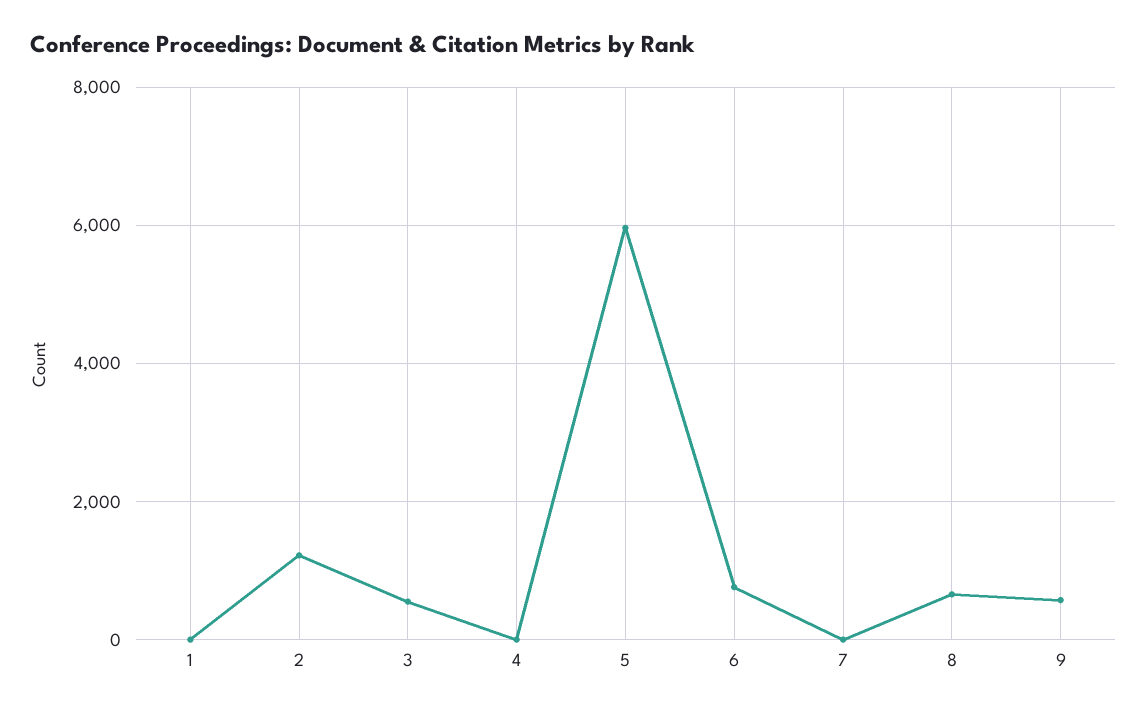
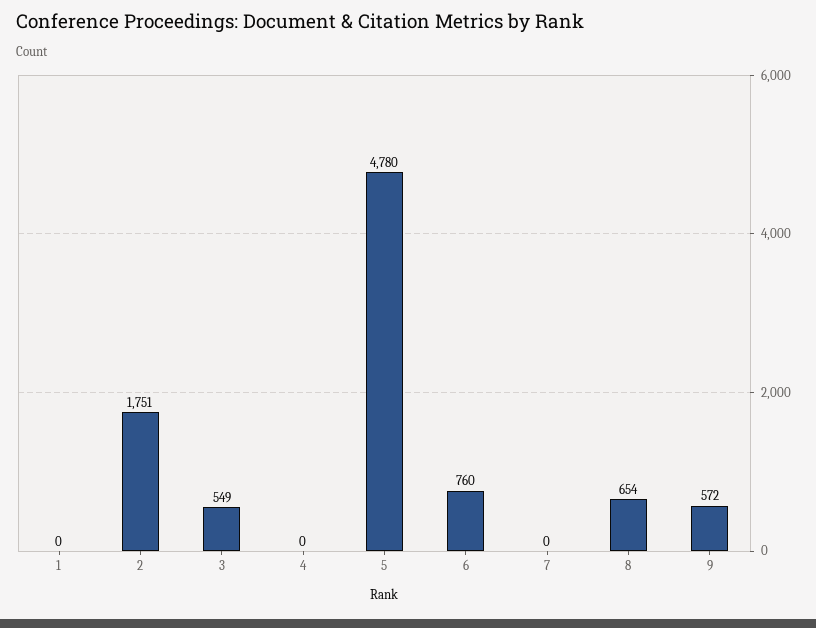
  {
    "1": 0,
-   "2": 1200,
+   "2": 1751,
    "3": 549,
    "4": 0,
-   "5": 6000,
+   "5": 4780,
    "6": 760,
    "7": 0,
    "8": 654,
    "9": 572
  }

